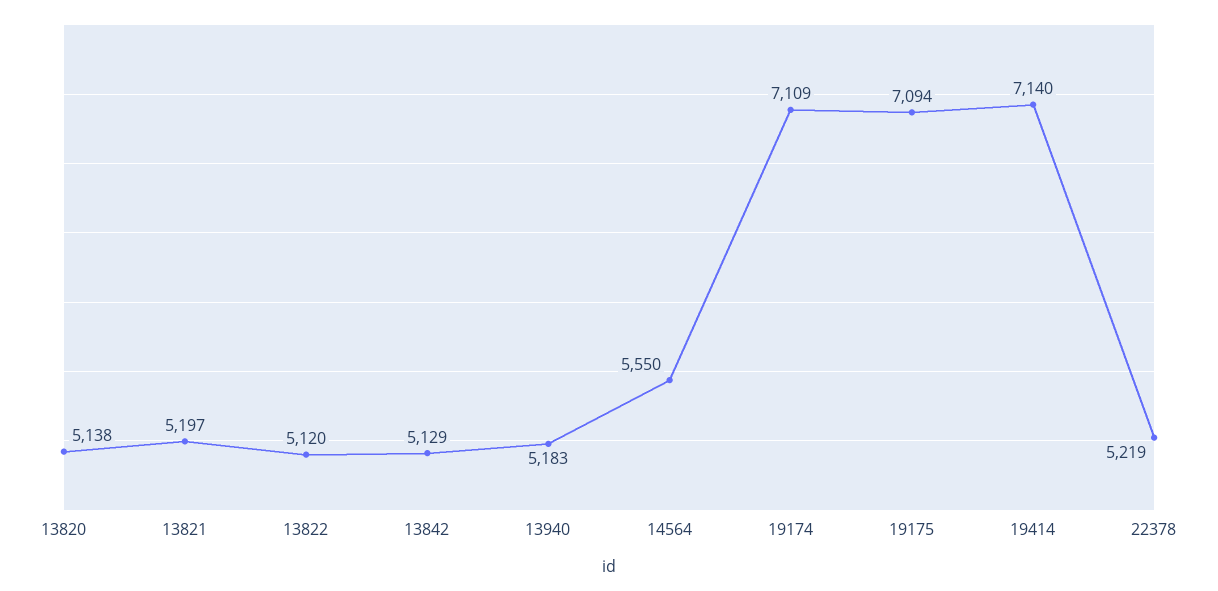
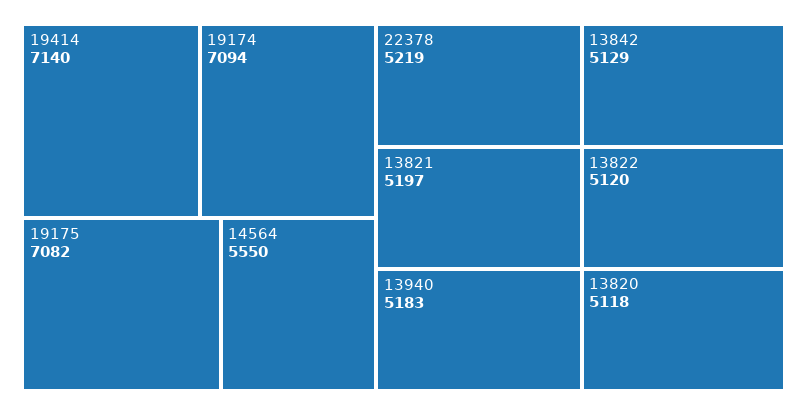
  {
-   "13820": 5138,
+   "13820": 5118,
    "13821": 5197,
    "13822": 5120,
    "13842": 5129,
    "13940": 5183,
    "14564": 5550,
-   "19174": 7109,
+   "19174": 7094,
-   "19175": 7094,
+   "19175": 7082,
    "19414": 7140,
    "22378": 5219
  }

